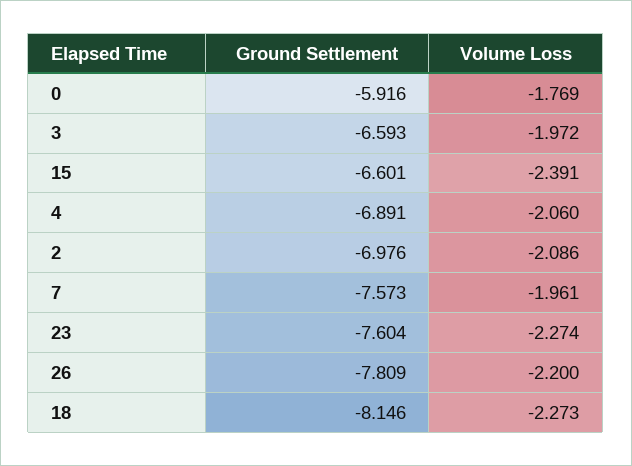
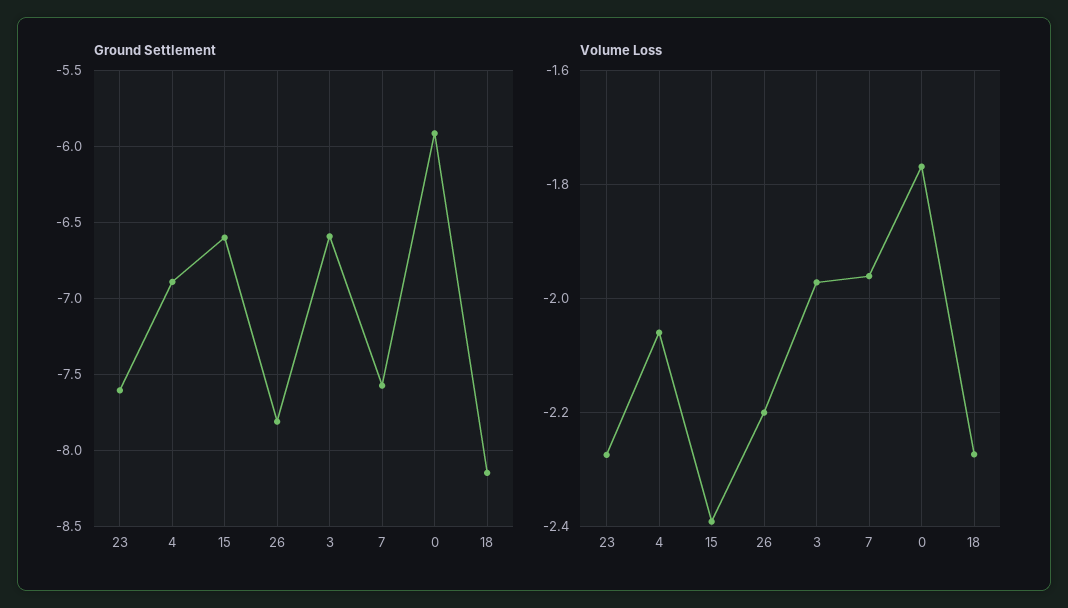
  {
    "Ground Settlement": {
      "0": -5.916,
      "3": -6.593,
      "15": -6.601,
      "4": -6.891,
-     "2": -6.976,
      "7": -7.573,
      "23": -7.604,
      "26": -7.809,
      "18": -8.146
    },
    "Volume Loss": {
      "0": -1.769,
      "3": -1.972,
      "15": -2.391,
      "4": -2.06,
-     "2": -2.086,
      "7": -1.961,
      "23": -2.274,
      "26": -2.2,
      "18": -2.273
    }
  }

